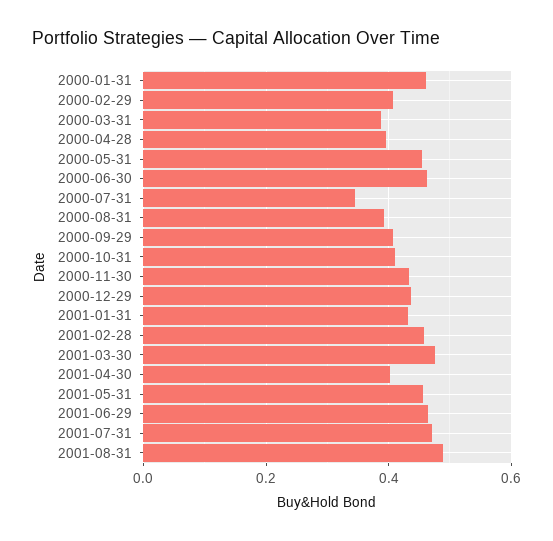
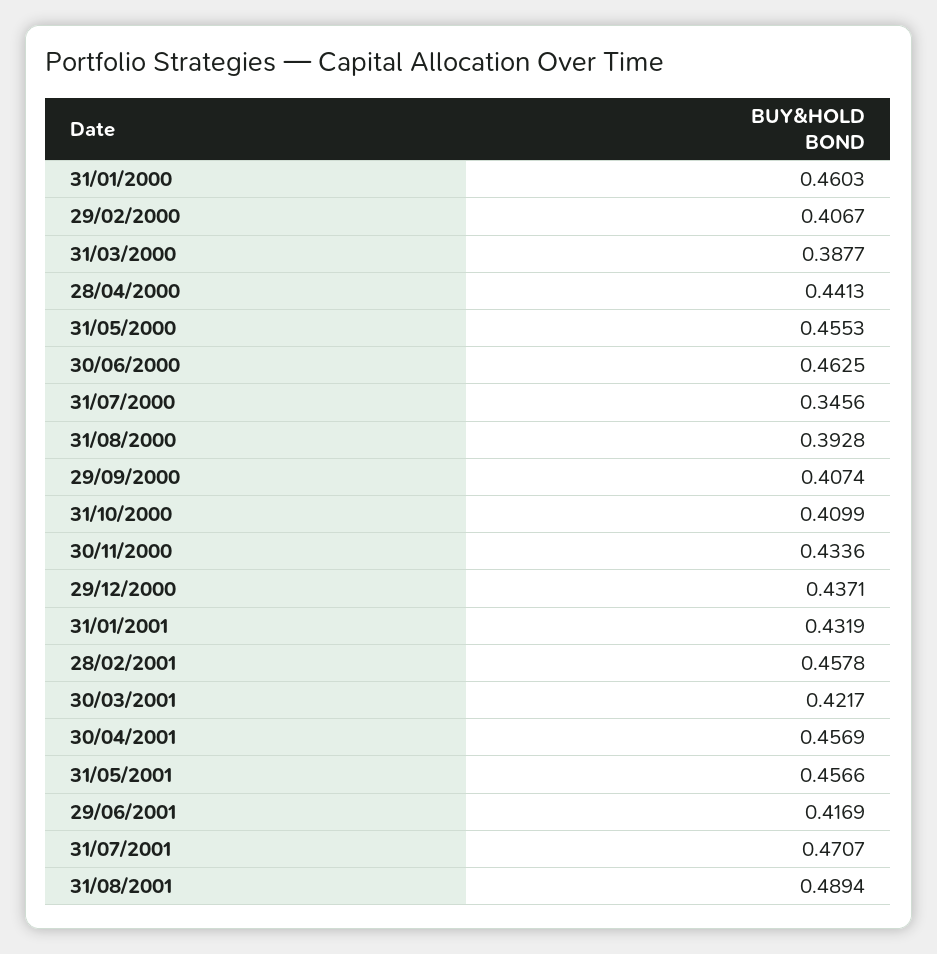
  {
    "2000-01-31": 0.4603,
    "2000-02-29": 0.4067,
    "2000-03-31": 0.3877,
-   "2000-04-28": 0.4,
+   "2000-04-28": 0.4413,
    "2000-05-31": 0.4553,
    "2000-06-30": 0.4625,
    "2000-07-31": 0.3456,
    "2000-08-31": 0.3928,
    "2000-09-29": 0.4074,
    "2000-10-31": 0.4099,
    "2000-11-30": 0.4336,
    "2000-12-29": 0.4371,
    "2001-01-31": 0.4319,
    "2001-02-28": 0.4578,
-   "2001-03-30": 0.48,
+   "2001-03-30": 0.4217,
-   "2001-04-30": 0.4,
+   "2001-04-30": 0.4569,
    "2001-05-31": 0.4566,
-   "2001-06-29": 0.46,
+   "2001-06-29": 0.4169,
    "2001-07-31": 0.4707,
    "2001-08-31": 0.4894
  }

